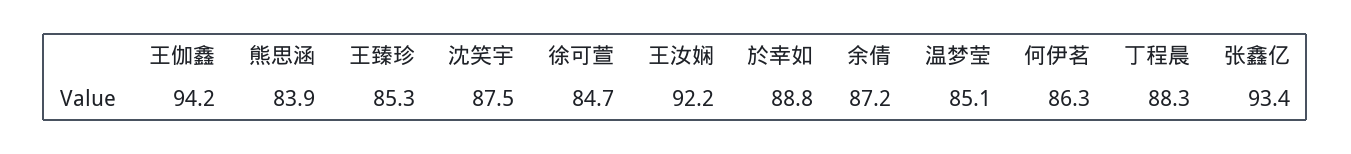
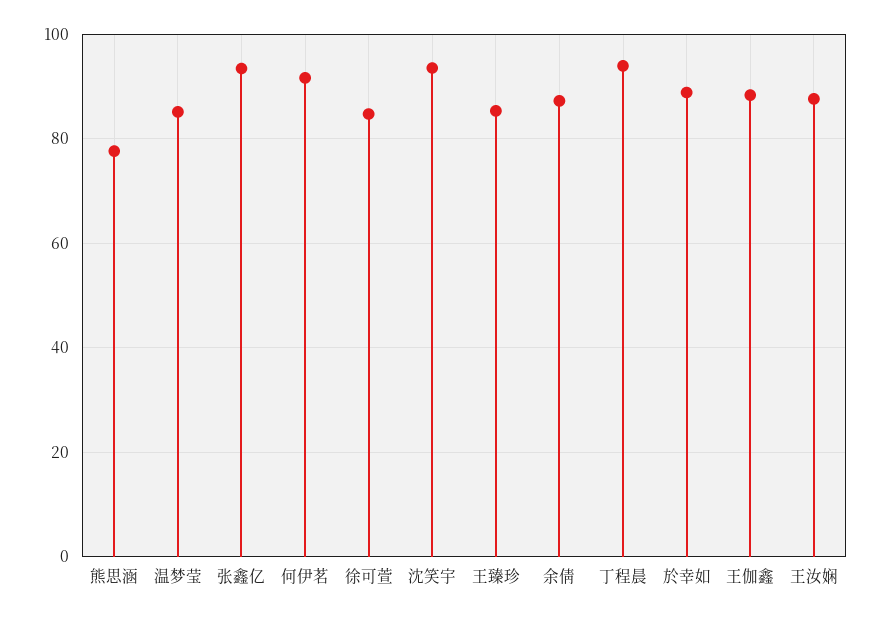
  {
-   "王伽鑫": 94.2,
+   "王伽鑫": 88,
-   "熊思涵": 83.9,
+   "熊思涵": 78,
    "王臻珍": 85.3,
-   "沈笑宇": 87.5,
+   "沈笑宇": 94,
    "徐可萱": 84.7,
-   "王汝娴": 92.2,
+   "王汝娴": 88,
    "於幸如": 88.8,
    "余倩": 87.2,
    "温梦莹": 85.1,
-   "何伊茗": 86.3,
+   "何伊茗": 92,
-   "丁程晨": 88.3,
+   "丁程晨": 94,
    "张鑫亿": 93.4
  }

